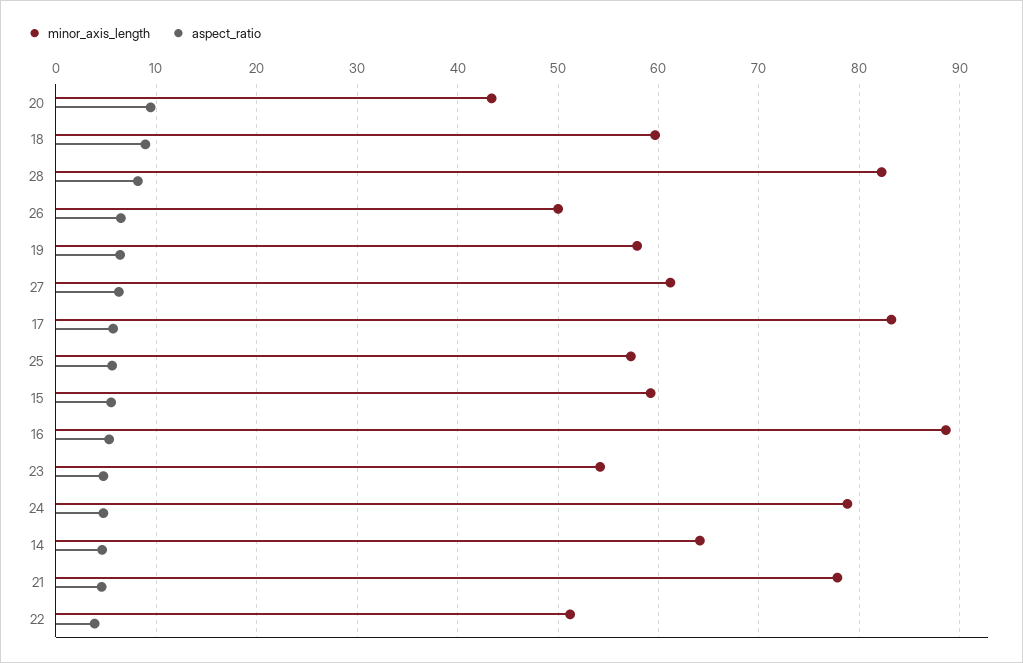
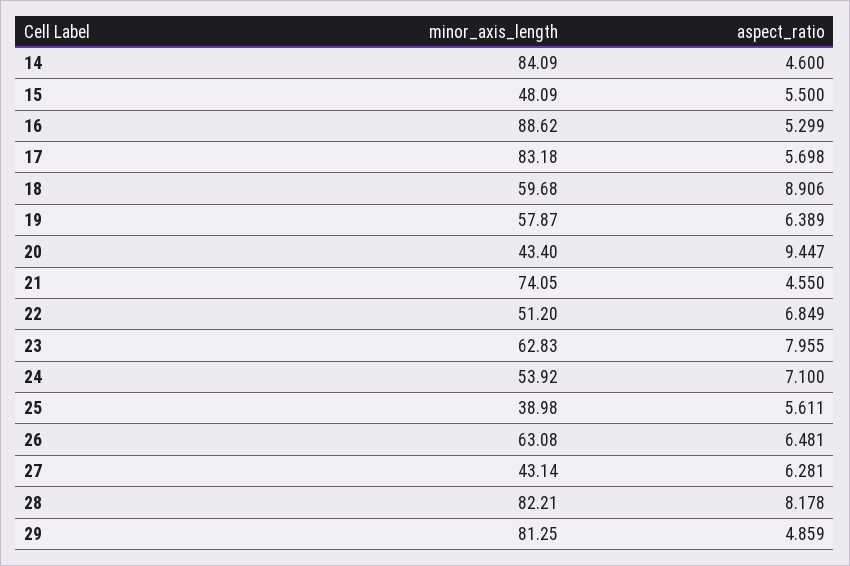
  {
    "minor_axis_length": {
      "20": 43.4,
      "18": 59.68,
      "28": 82.21,
-     "26": 50,
+     "26": 63.08,
      "19": 57.87,
-     "27": 61,
+     "27": 43.14,
      "17": 83.18,
-     "25": 57,
+     "25": 38.98,
-     "15": 59,
+     "15": 48.09,
      "16": 88.62,
-     "23": 54,
+     "23": 62.83,
-     "24": 79,
+     "24": 53.92,
-     "14": 64,
+     "14": 84.09,
-     "21": 78,
+     "21": 74.05,
-     "22": 51.2
+     "22": 51.2,
+     "29": 81.25
    },
    "aspect_ratio": {
      "20": 9.447,
      "18": 8.906,
      "28": 8.178,
      "26": 6.481,
      "19": 6.389,
      "27": 6.281,
      "17": 5.698,
      "25": 5.611,
      "15": 5.5,
      "16": 5.299,
-     "23": 5,
+     "23": 7.955,
-     "24": 5,
+     "24": 7.1,
      "14": 4.6,
      "21": 4.55,
-     "22": 4
+     "22": 6.849,
+     "29": 4.859
    }
  }

